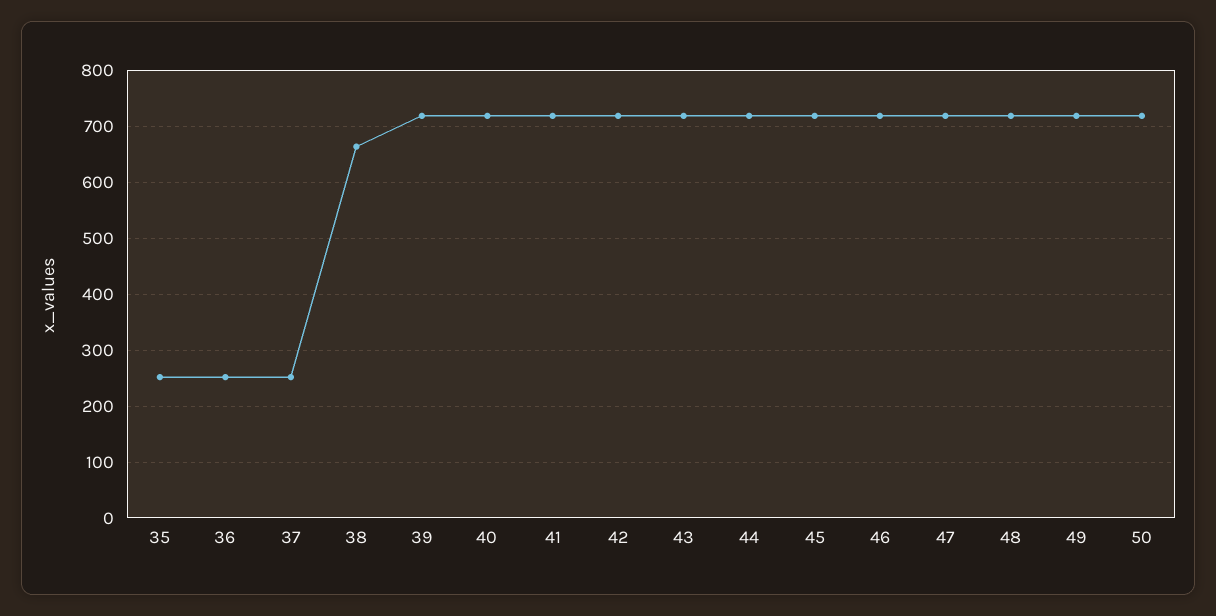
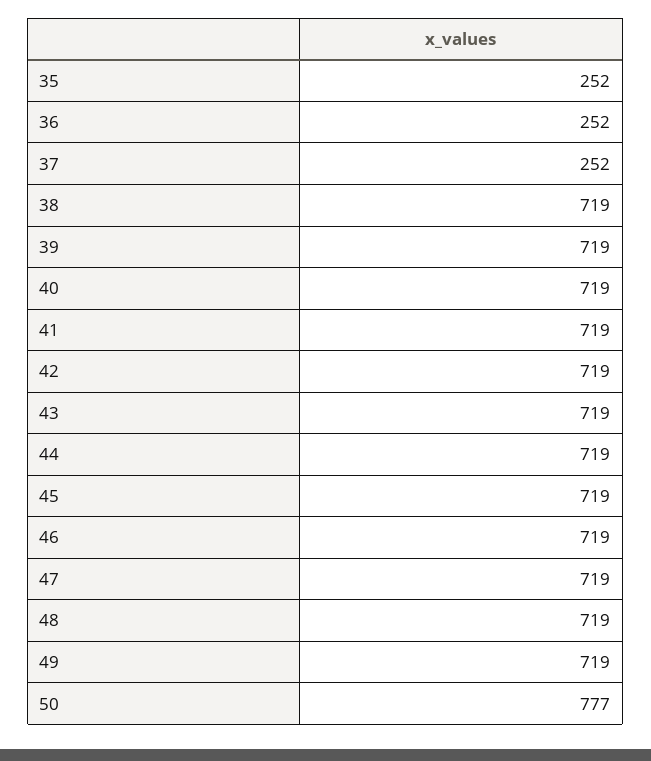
  {
    "35": 252,
    "36": 252,
    "37": 252,
-   "38": 660,
+   "38": 719,
    "39": 719,
    "40": 719,
    "41": 719,
    "42": 719,
    "43": 719,
    "44": 719,
    "45": 719,
    "46": 719,
    "47": 719,
    "48": 719,
    "49": 719,
-   "50": 720
+   "50": 777
  }

